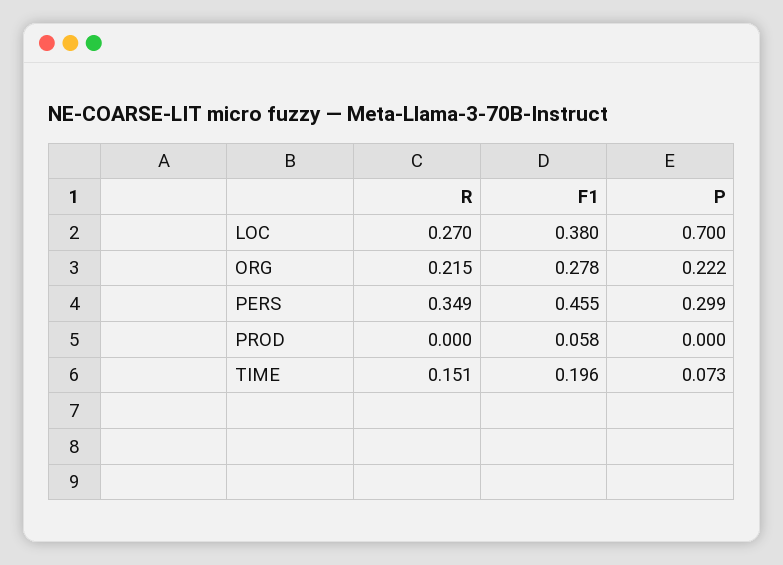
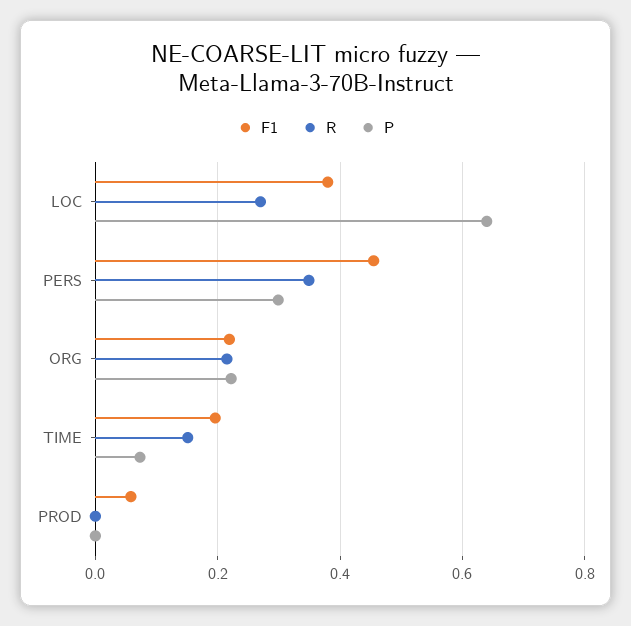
  {
    "R": {
      "LOC": 0.27,
      "ORG": 0.215,
      "PERS": 0.349,
      "PROD": 0,
      "TIME": 0.151
    },
    "F1": {
      "LOC": 0.38,
-     "ORG": 0.278,
+     "ORG": 0.22,
      "PERS": 0.455,
      "PROD": 0.058,
      "TIME": 0.196
    },
    "P": {
-     "LOC": 0.7,
+     "LOC": 0.64,
      "ORG": 0.222,
      "PERS": 0.299,
      "PROD": 0,
      "TIME": 0.073
    }
  }

